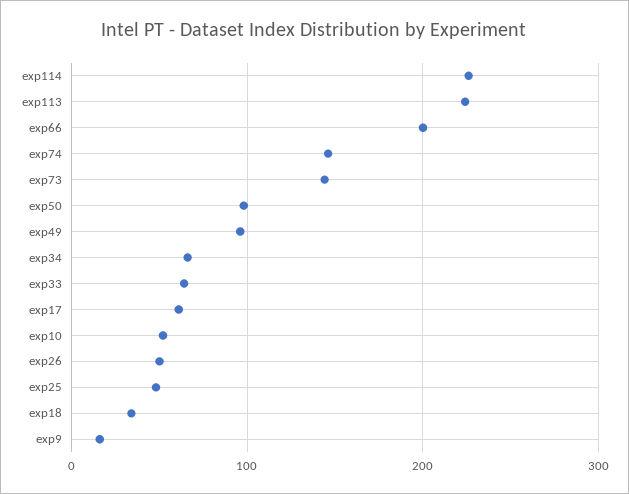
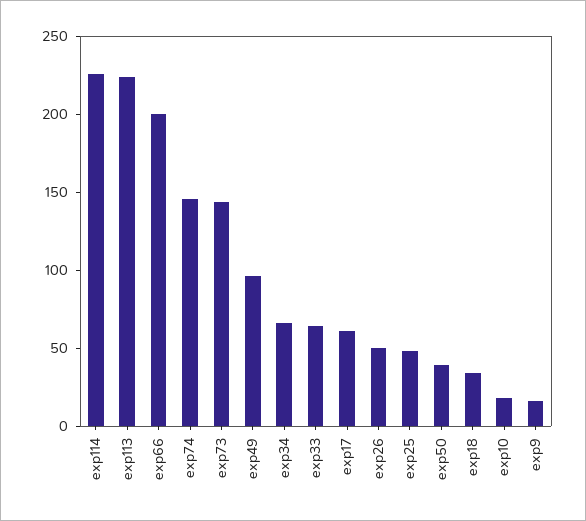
  {
    "exp114": 230,
    "exp113": 220,
    "exp66": 200,
    "exp74": 150,
    "exp73": 140,
-   "exp50": 100,
+   "exp50": 40,
    "exp49": 100,
    "exp34": 70,
    "exp33": 60,
    "exp17": 60,
-   "exp10": 50,
+   "exp10": 20,
    "exp26": 50,
    "exp25": 50,
    "exp18": 30,
    "exp9": 20
  }

